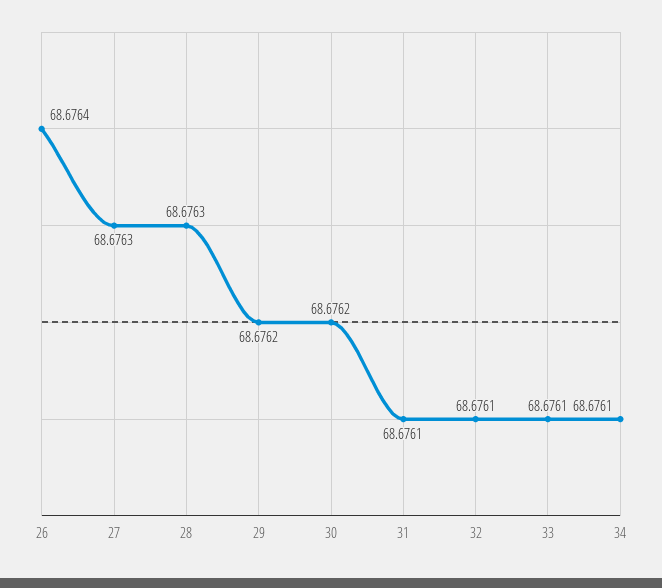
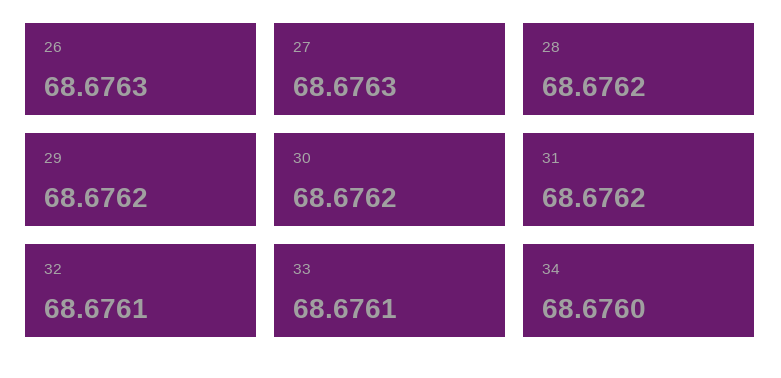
  {
-   "26": 68.6764,
+   "26": 68.6763,
    "27": 68.6763,
-   "28": 68.6763,
+   "28": 68.6762,
    "29": 68.6762,
    "30": 68.6762,
-   "31": 68.6761,
+   "31": 68.6762,
    "32": 68.6761,
    "33": 68.6761,
-   "34": 68.6761
+   "34": 68.676
  }

